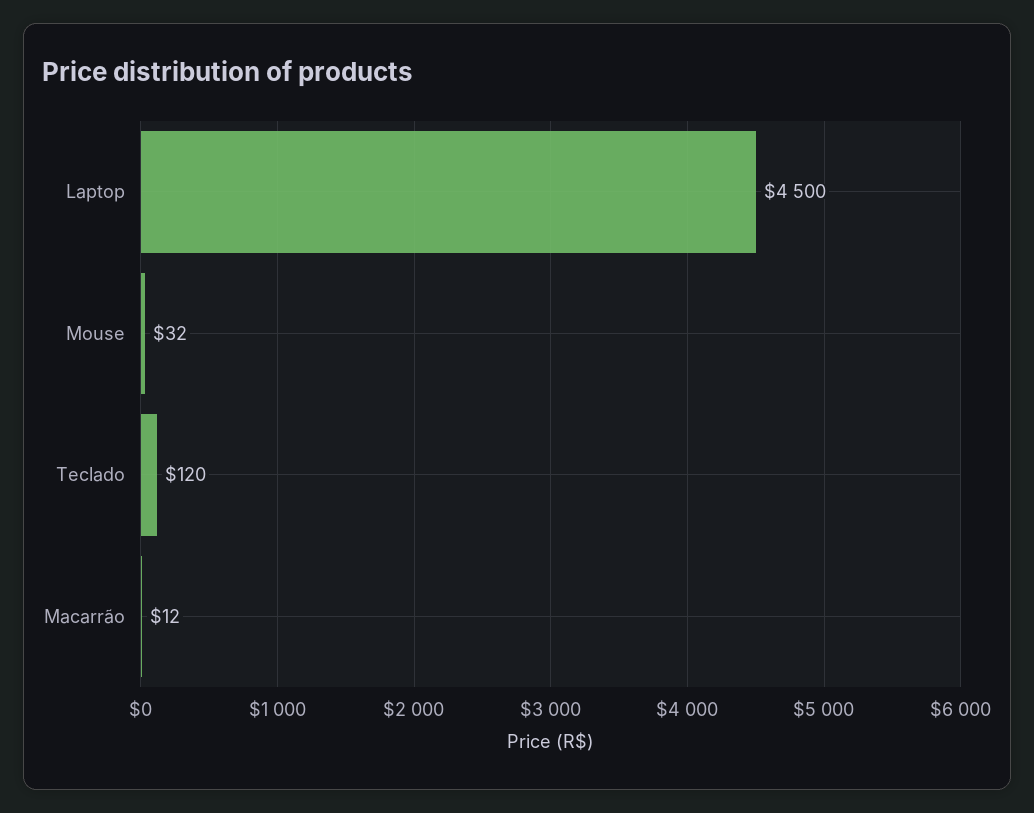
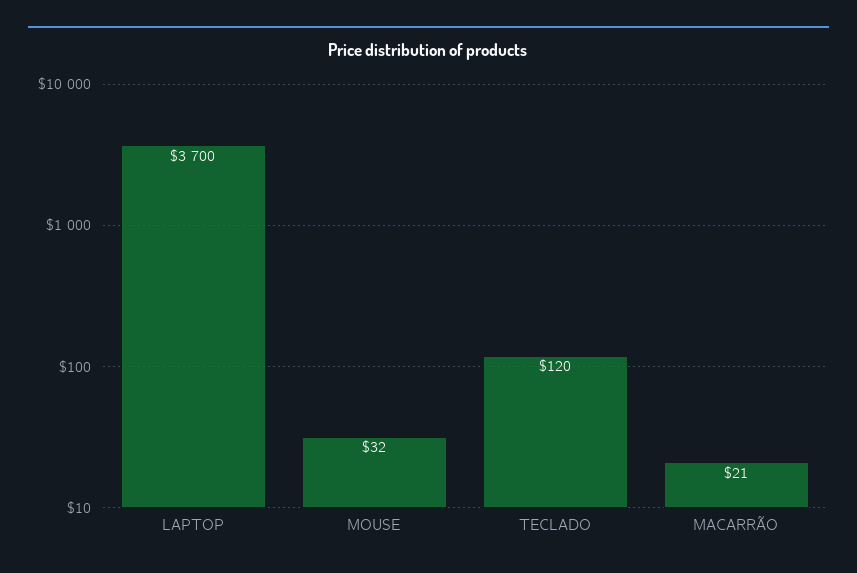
  {
-   "Laptop": 4500,
+   "Laptop": 3700,
    "Mouse": 32,
    "Teclado": 120,
-   "Macarrão": 12
+   "Macarrão": 21
  }

